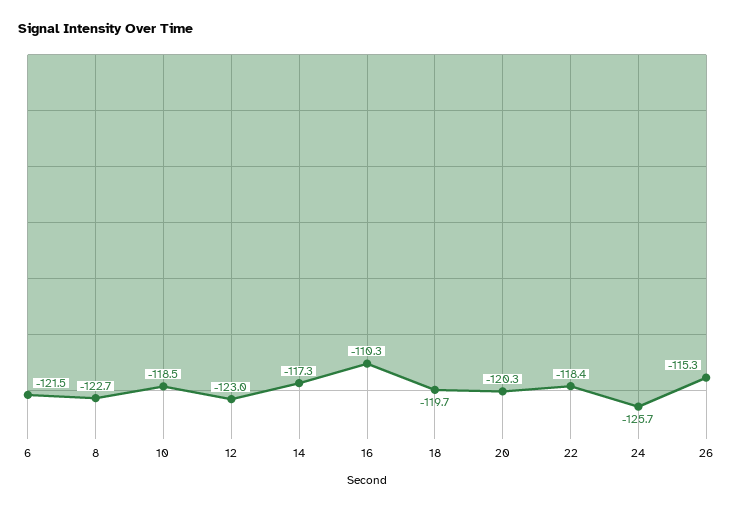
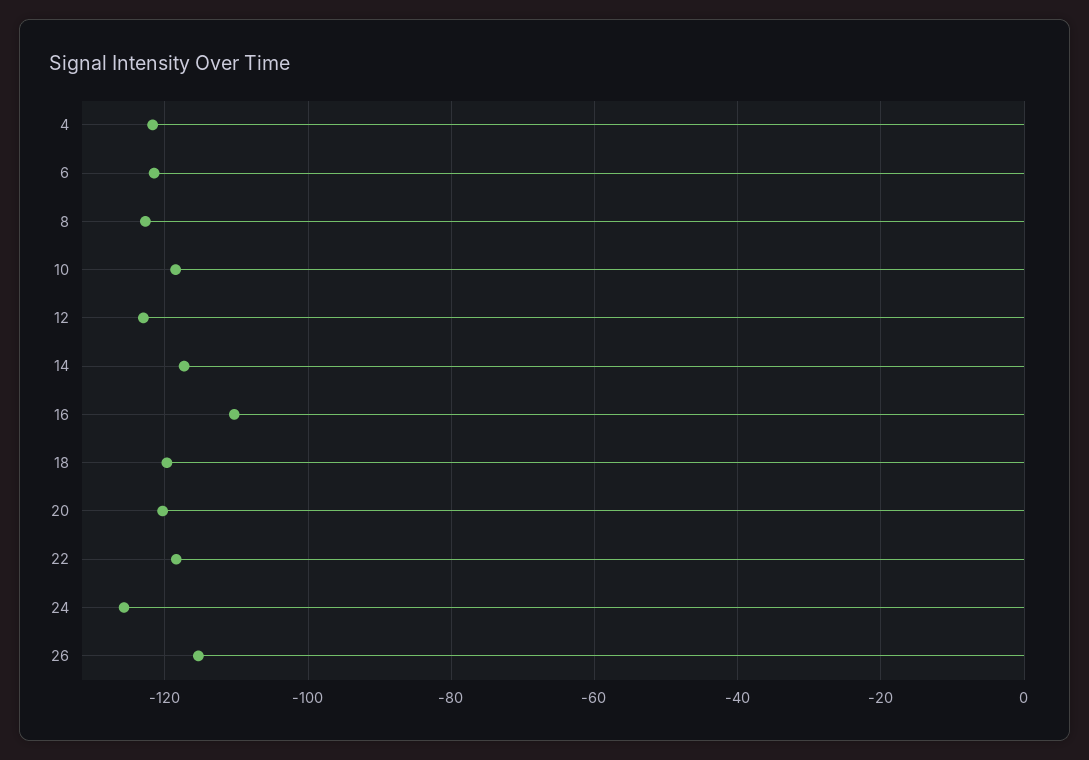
  {
    "6": -121.5,
    "8": -122.7,
    "10": -118.5,
    "12": -123,
    "14": -117.3,
    "16": -110.3,
    "18": -119.7,
    "20": -120.3,
    "22": -118.4,
    "24": -125.7,
-   "26": -115.3
+   "26": -115.3,
+   "4": -122
  }

